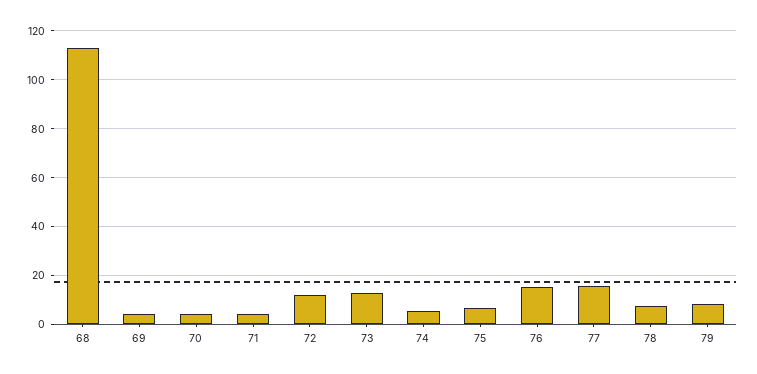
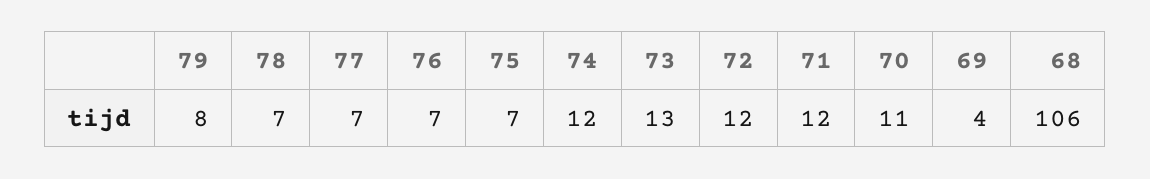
  {
-   "68": 112.5,
+   "68": 106,
    "69": 4,
-   "70": 5,
+   "70": 11,
-   "71": 5,
+   "71": 12,
    "72": 12,
    "73": 13,
-   "74": 5,
+   "74": 12,
    "75": 7,
-   "76": 15,
+   "76": 7,
-   "77": 15,
+   "77": 7,
    "78": 7,
    "79": 8
  }

